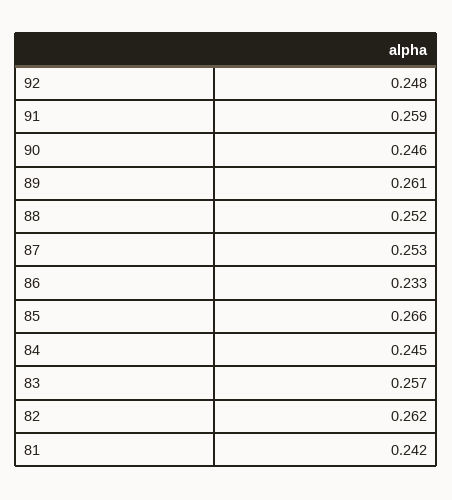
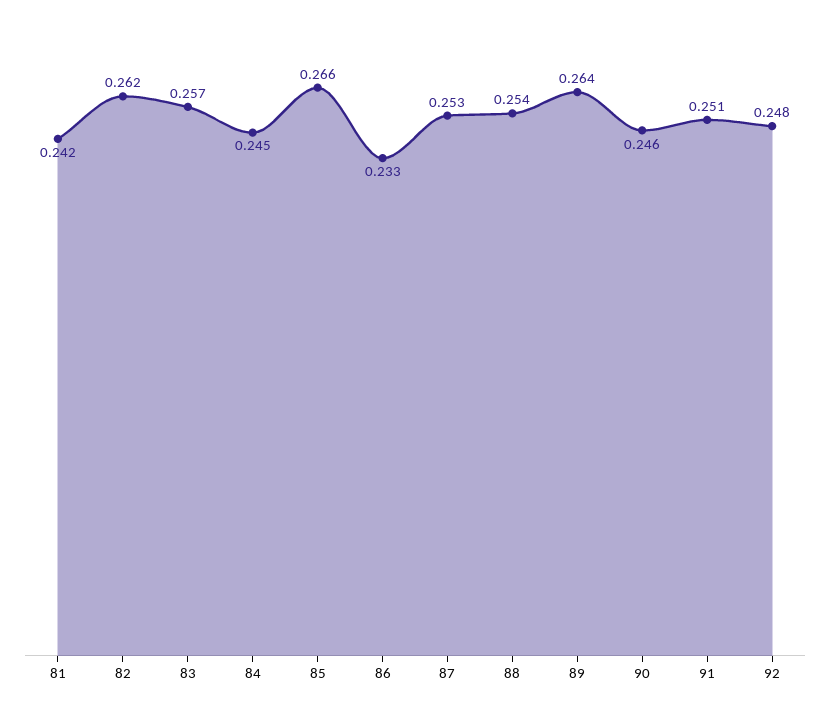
  {
    "92": 0.248,
-   "91": 0.259,
+   "91": 0.251,
    "90": 0.246,
-   "89": 0.261,
+   "89": 0.264,
-   "88": 0.252,
+   "88": 0.254,
    "87": 0.253,
    "86": 0.233,
    "85": 0.266,
    "84": 0.245,
    "83": 0.257,
    "82": 0.262,
    "81": 0.242
  }

